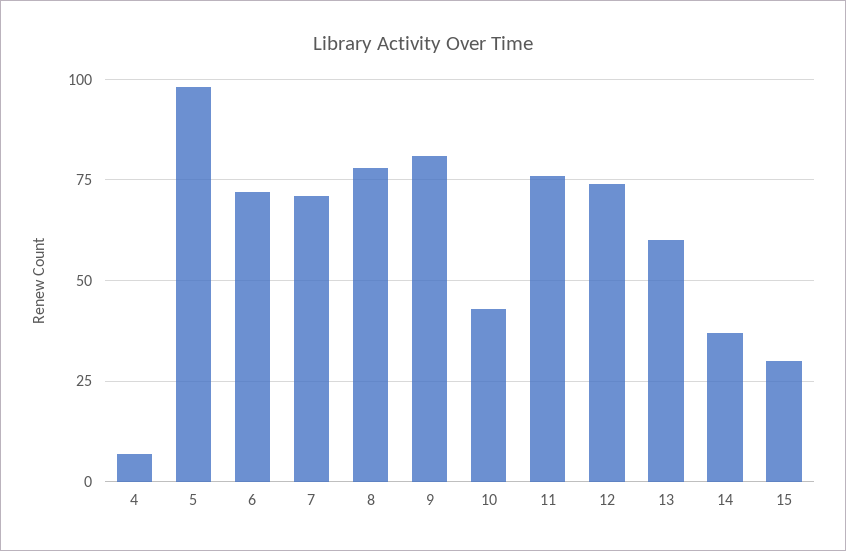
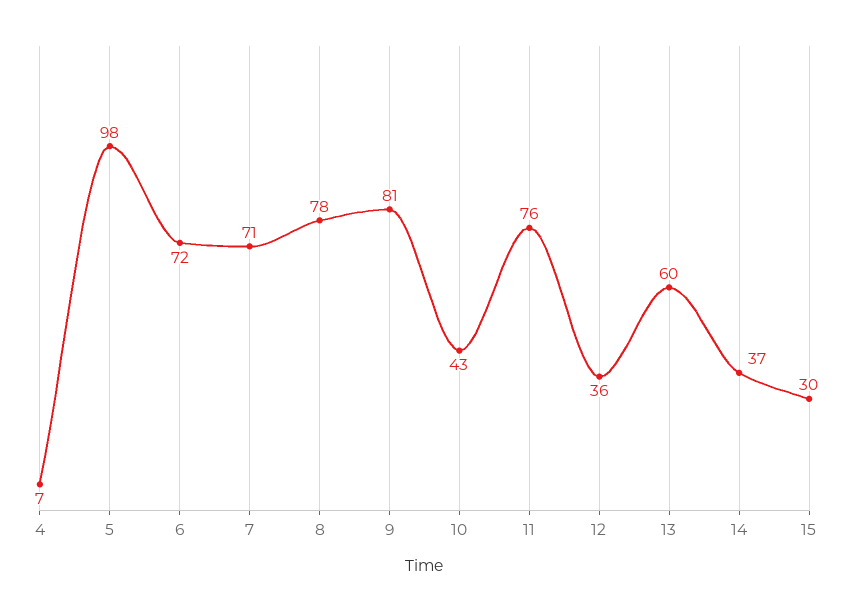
  {
    "4": 7,
    "5": 98,
    "6": 72,
    "7": 71,
    "8": 78,
    "9": 81,
    "10": 43,
    "11": 76,
-   "12": 75,
+   "12": 36,
    "13": 60,
    "14": 37,
    "15": 30
  }

